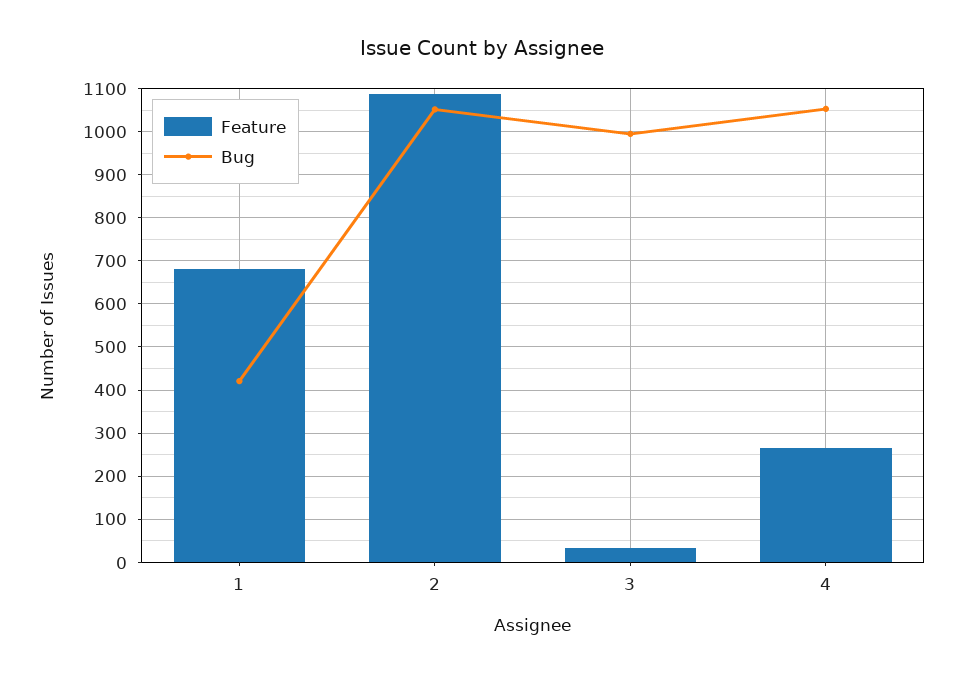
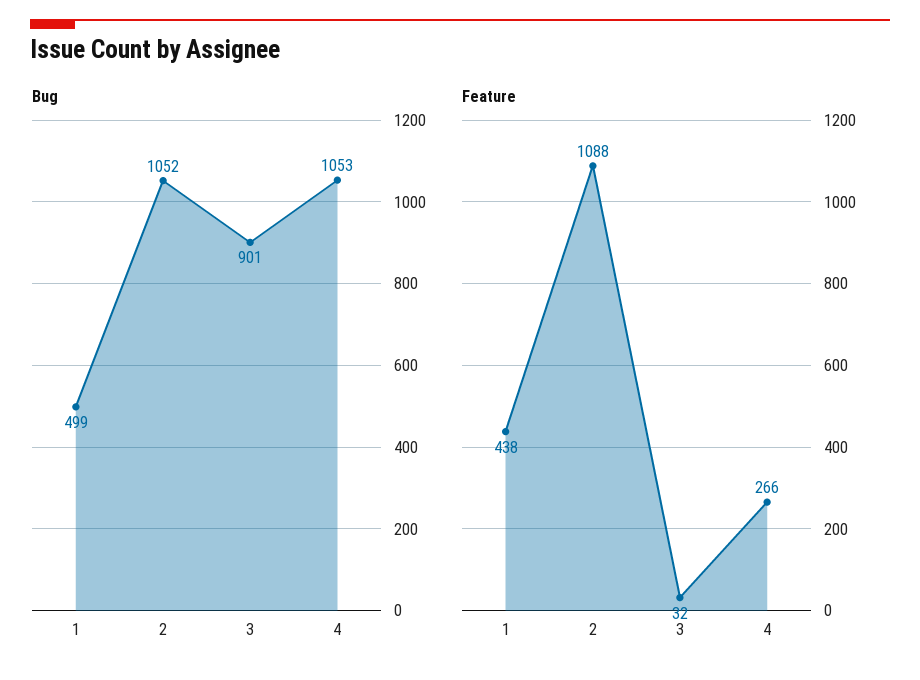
  {
    "Feature": {
-     "1": 680,
+     "1": 438,
      "2": 1088,
      "3": 32,
      "4": 266
    },
    "Bug": {
-     "1": 420,
+     "1": 499,
      "2": 1052,
-     "3": 1000,
+     "3": 901,
      "4": 1053
    }
  }

